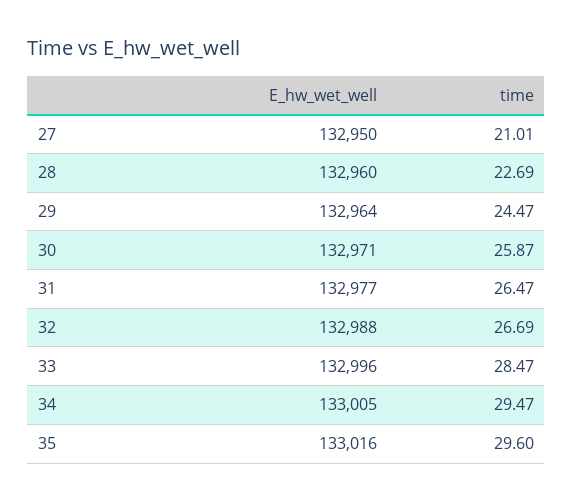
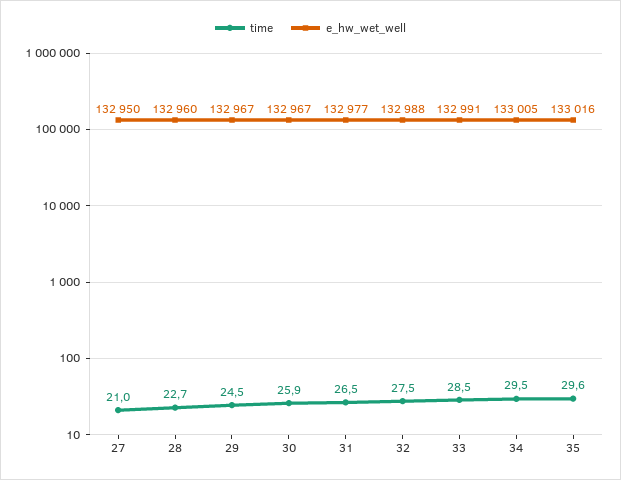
  {
    "E_hw_wet_well": {
      "27": 132950,
      "28": 132960,
-     "29": 132964,
+     "29": 132967,
-     "30": 132971,
+     "30": 132967,
      "31": 132977,
      "32": 132988,
-     "33": 132996,
+     "33": 132991,
      "34": 133005,
      "35": 133016
    },
    "time": {
      "27": 21.01,
      "28": 22.69,
      "29": 24.47,
      "30": 25.87,
      "31": 26.47,
-     "32": 26.69,
+     "32": 27.5,
      "33": 28.47,
      "34": 29.47,
      "35": 29.6
    }
  }

